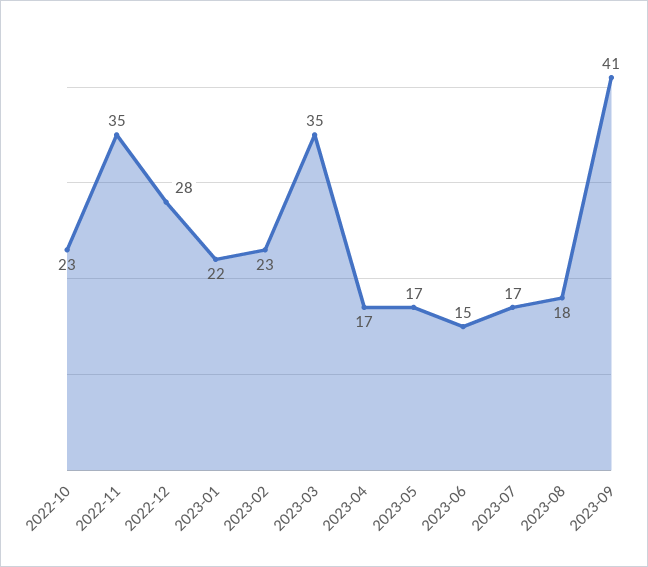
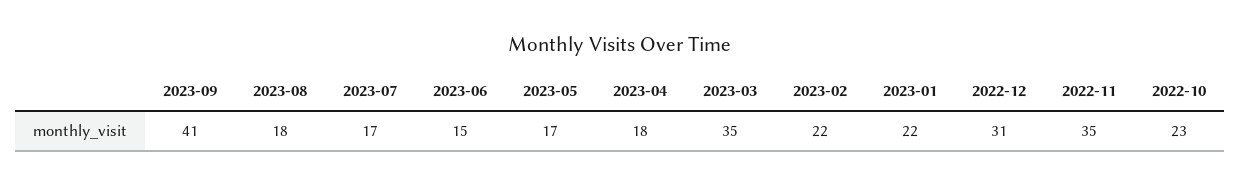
  {
    "2022-10": 23,
    "2022-11": 35,
-   "2022-12": 28,
+   "2022-12": 31,
    "2023-01": 22,
-   "2023-02": 23,
+   "2023-02": 22,
    "2023-03": 35,
-   "2023-04": 17,
+   "2023-04": 18,
    "2023-05": 17,
    "2023-06": 15,
    "2023-07": 17,
    "2023-08": 18,
    "2023-09": 41
  }

